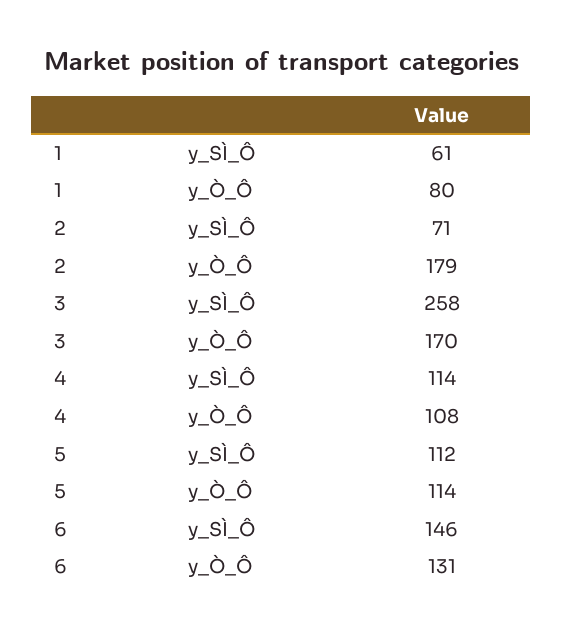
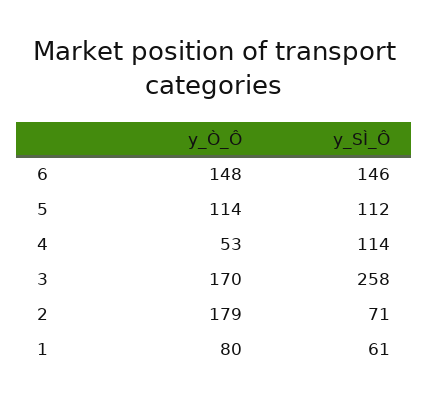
  {
    "1": {
      "y_SÌ_Ô": 61,
      "y_Ò_Ô": 80
    },
    "2": {
      "y_SÌ_Ô": 71,
      "y_Ò_Ô": 179
    },
    "3": {
      "y_SÌ_Ô": 258,
      "y_Ò_Ô": 170
    },
    "4": {
      "y_SÌ_Ô": 114,
-     "y_Ò_Ô": 108
+     "y_Ò_Ô": 53
    },
    "5": {
      "y_SÌ_Ô": 112,
      "y_Ò_Ô": 114
    },
    "6": {
      "y_SÌ_Ô": 146,
-     "y_Ò_Ô": 131
+     "y_Ò_Ô": 148
    }
  }

